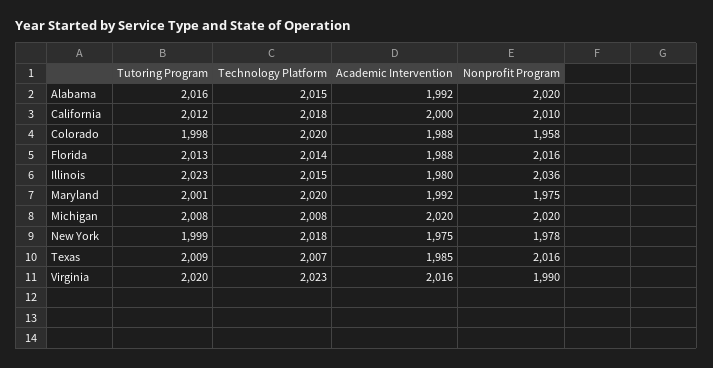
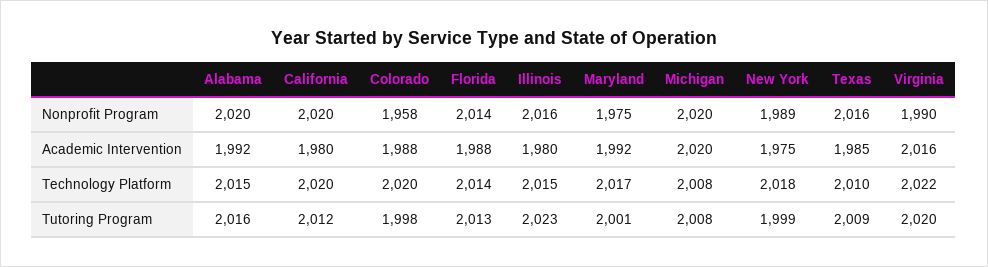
  {
    "Tutoring Program": {
      "Alabama": 2016,
      "California": 2012,
      "Colorado": 1998,
      "Florida": 2013,
      "Illinois": 2023,
      "Maryland": 2001,
      "Michigan": 2008,
      "New York": 1999,
      "Texas": 2009,
      "Virginia": 2020
    },
    "Technology Platform": {
      "Alabama": 2015,
-     "California": 2018,
+     "California": 2020,
      "Colorado": 2020,
      "Florida": 2014,
      "Illinois": 2015,
-     "Maryland": 2020,
+     "Maryland": 2017,
      "Michigan": 2008,
      "New York": 2018,
-     "Texas": 2007,
+     "Texas": 2010,
-     "Virginia": 2023
+     "Virginia": 2022
    },
    "Academic Intervention": {
      "Alabama": 1992,
-     "California": 2000,
+     "California": 1980,
      "Colorado": 1988,
      "Florida": 1988,
      "Illinois": 1980,
      "Maryland": 1992,
      "Michigan": 2020,
      "New York": 1975,
      "Texas": 1985,
      "Virginia": 2016
    },
    "Nonprofit Program": {
      "Alabama": 2020,
-     "California": 2010,
+     "California": 2020,
      "Colorado": 1958,
-     "Florida": 2016,
+     "Florida": 2014,
-     "Illinois": 2036,
+     "Illinois": 2016,
      "Maryland": 1975,
      "Michigan": 2020,
-     "New York": 1978,
+     "New York": 1989,
      "Texas": 2016,
      "Virginia": 1990
    }
  }

